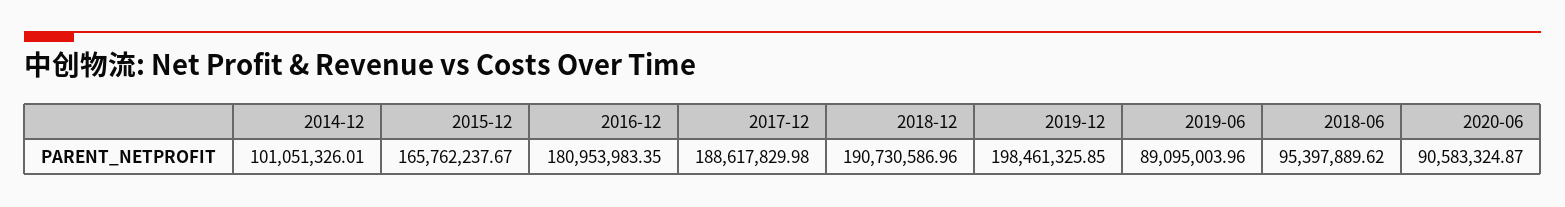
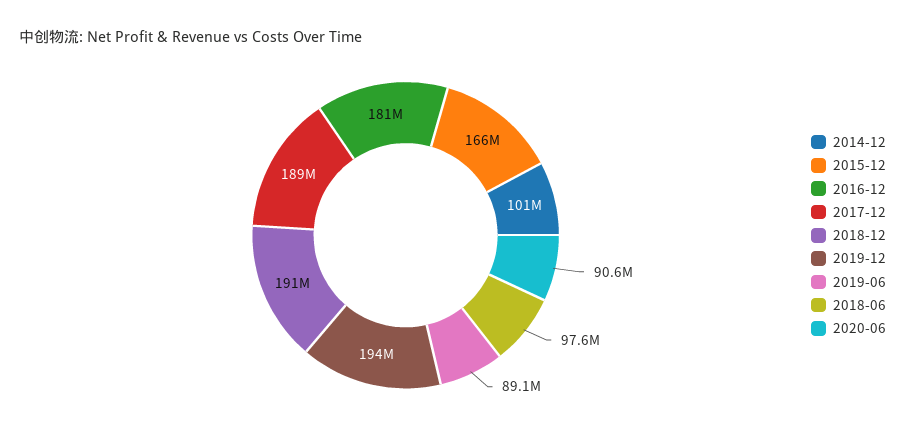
  {
    "2014-12": 101051326.01,
    "2015-12": 165762237.67,
    "2016-12": 180953983.35,
    "2017-12": 188617829.98,
    "2018-12": 190730586.96,
-   "2019-12": 198461325.85,
+   "2019-12": 194000000,
    "2019-06": 89095003.96,
-   "2018-06": 95397889.62,
+   "2018-06": 97600000,
    "2020-06": 90583324.87
  }

